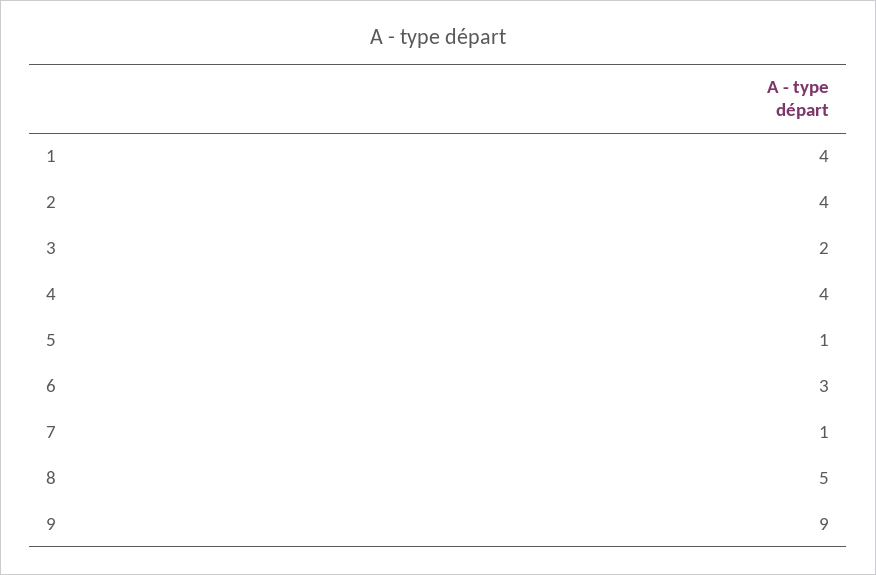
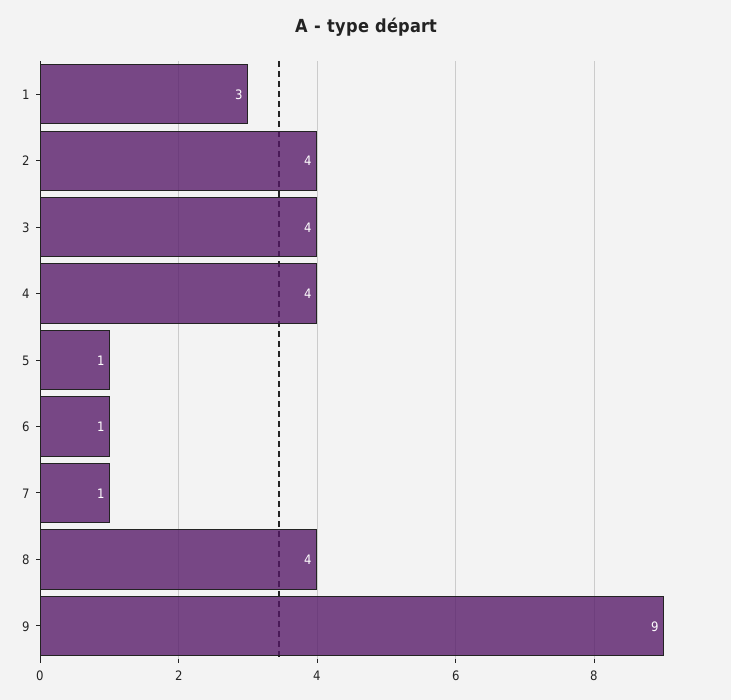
  {
-   "1": 4,
+   "1": 3,
    "2": 4,
-   "3": 2,
+   "3": 4,
    "4": 4,
    "5": 1,
-   "6": 3,
+   "6": 1,
    "7": 1,
-   "8": 5,
+   "8": 4,
    "9": 9
  }

